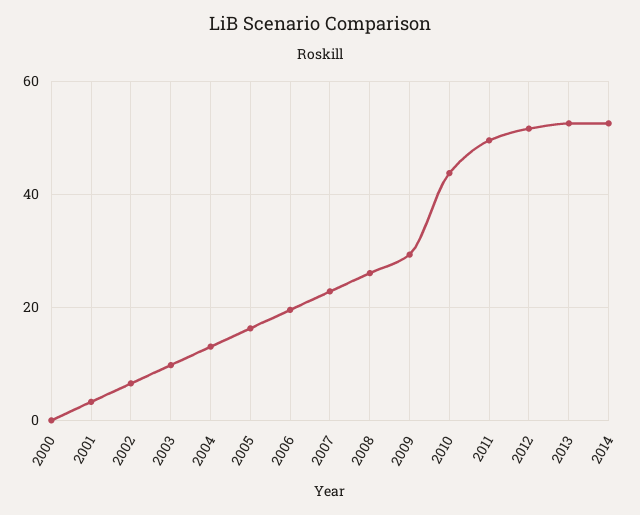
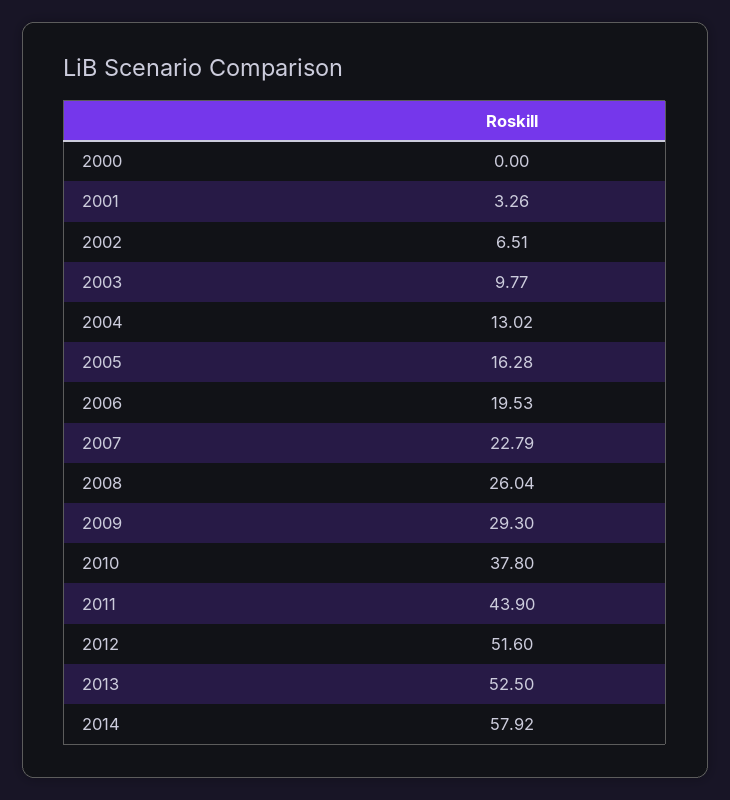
  {
    "2000": 0,
    "2001": 3.26,
    "2002": 6.51,
    "2003": 9.77,
    "2004": 13.02,
    "2005": 16.28,
    "2006": 19.53,
    "2007": 22.79,
    "2008": 26.04,
    "2009": 29.3,
-   "2010": 44,
+   "2010": 37.8,
-   "2011": 50,
+   "2011": 43.9,
    "2012": 51.6,
    "2013": 52.5,
-   "2014": 52
+   "2014": 57.92
  }

